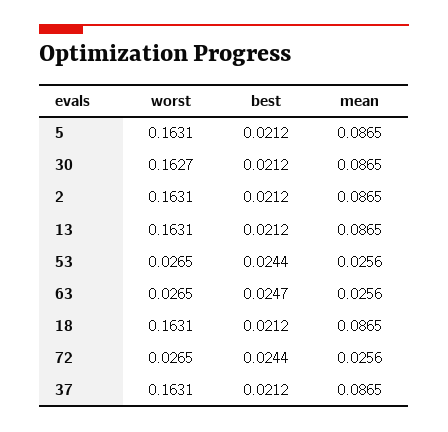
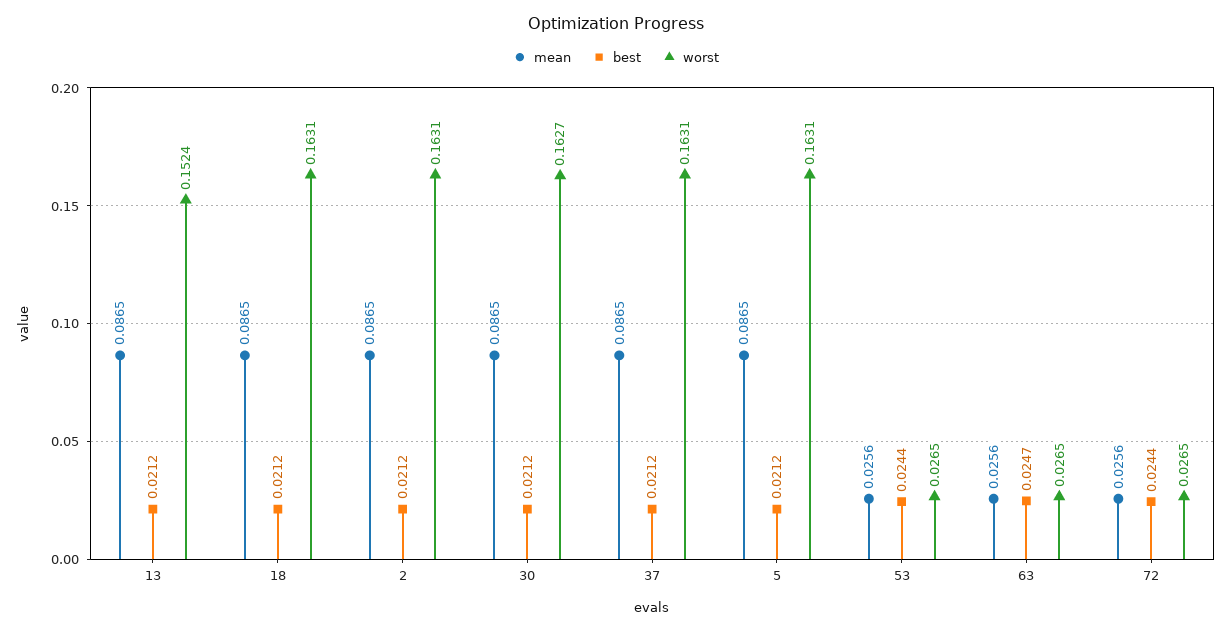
  {
    "worst": {
      "5": 0.1631,
      "30": 0.1627,
      "2": 0.1631,
-     "13": 0.1631,
+     "13": 0.1524,
      "53": 0.0265,
      "63": 0.0265,
      "18": 0.1631,
      "72": 0.0265,
      "37": 0.1631
    },
    "best": {
      "5": 0.0212,
      "30": 0.0212,
      "2": 0.0212,
      "13": 0.0212,
      "53": 0.0244,
      "63": 0.0247,
      "18": 0.0212,
      "72": 0.0244,
      "37": 0.0212
    },
    "mean": {
      "5": 0.0865,
      "30": 0.0865,
      "2": 0.0865,
      "13": 0.0865,
      "53": 0.0256,
      "63": 0.0256,
      "18": 0.0865,
      "72": 0.0256,
      "37": 0.0865
    }
  }

